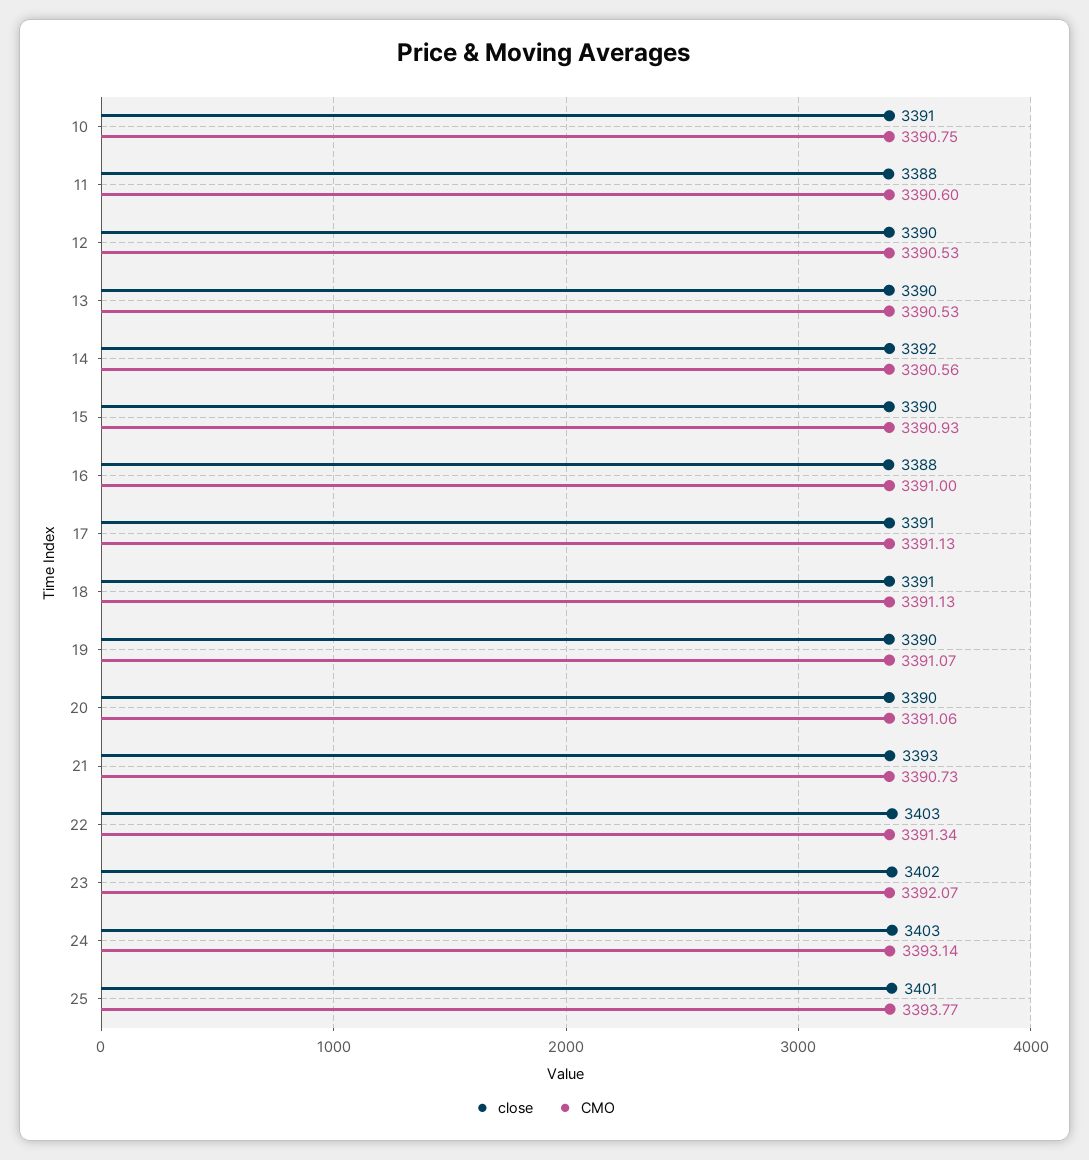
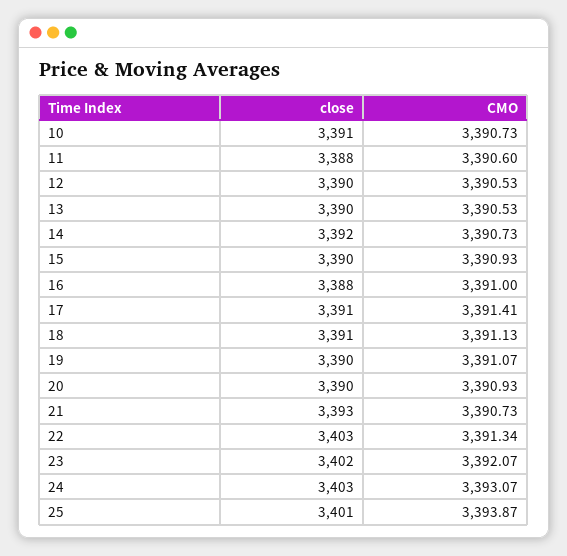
  {
    "close": {
      "10": 3391,
      "11": 3388,
      "12": 3390,
      "13": 3390,
      "14": 3392,
      "15": 3390,
      "16": 3388,
      "17": 3391,
      "18": 3391,
      "19": 3390,
      "20": 3390,
      "21": 3393,
      "22": 3403,
      "23": 3402,
      "24": 3403,
      "25": 3401
    },
    "CMO": {
-     "10": 3390.75,
+     "10": 3390.73,
      "11": 3390.6,
      "12": 3390.53,
      "13": 3390.53,
-     "14": 3390.56,
+     "14": 3390.73,
      "15": 3390.93,
      "16": 3391,
-     "17": 3391.13,
+     "17": 3391.41,
      "18": 3391.13,
      "19": 3391.07,
-     "20": 3391.06,
+     "20": 3390.93,
      "21": 3390.73,
      "22": 3391.34,
      "23": 3392.07,
-     "24": 3393.14,
+     "24": 3393.07,
-     "25": 3393.77
+     "25": 3393.87
    }
  }

